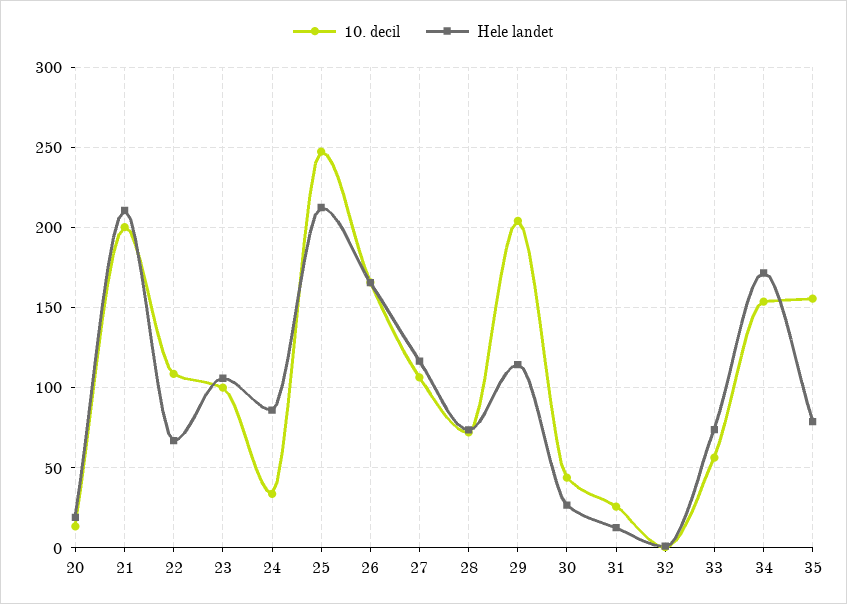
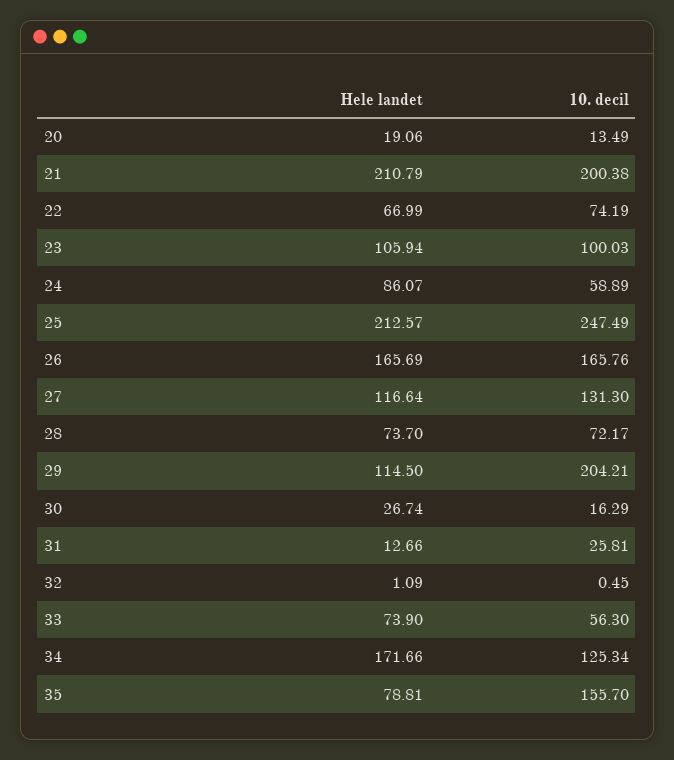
  {
    "10. decil": {
      "20": 13.49,
      "21": 200.38,
-     "22": 110,
+     "22": 74.19,
      "23": 100.03,
-     "24": 35,
+     "24": 58.89,
      "25": 247.49,
      "26": 165.76,
-     "27": 105,
+     "27": 131.3,
      "28": 72.17,
      "29": 204.21,
-     "30": 45,
+     "30": 16.29,
      "31": 25.81,
      "32": 0.45,
      "33": 56.3,
-     "34": 155,
+     "34": 125.34,
      "35": 155.7
    },
    "Hele landet": {
      "20": 19.06,
      "21": 210.79,
      "22": 66.99,
      "23": 105.94,
      "24": 86.07,
      "25": 212.57,
      "26": 165.69,
      "27": 116.64,
      "28": 73.7,
      "29": 114.5,
      "30": 26.74,
      "31": 12.66,
      "32": 1.09,
      "33": 73.9,
      "34": 171.66,
      "35": 78.81
    }
  }

